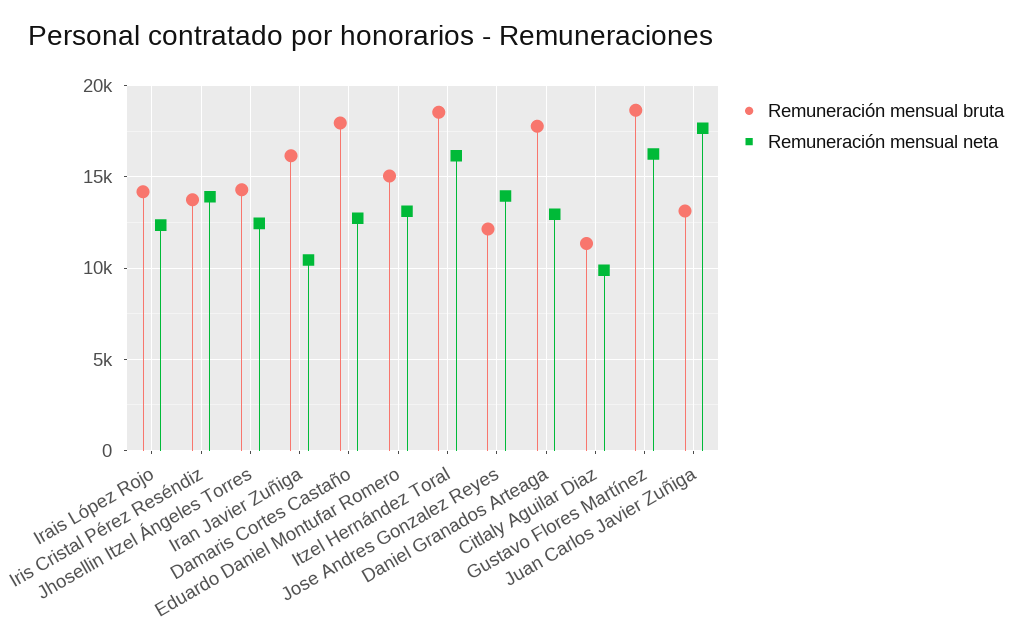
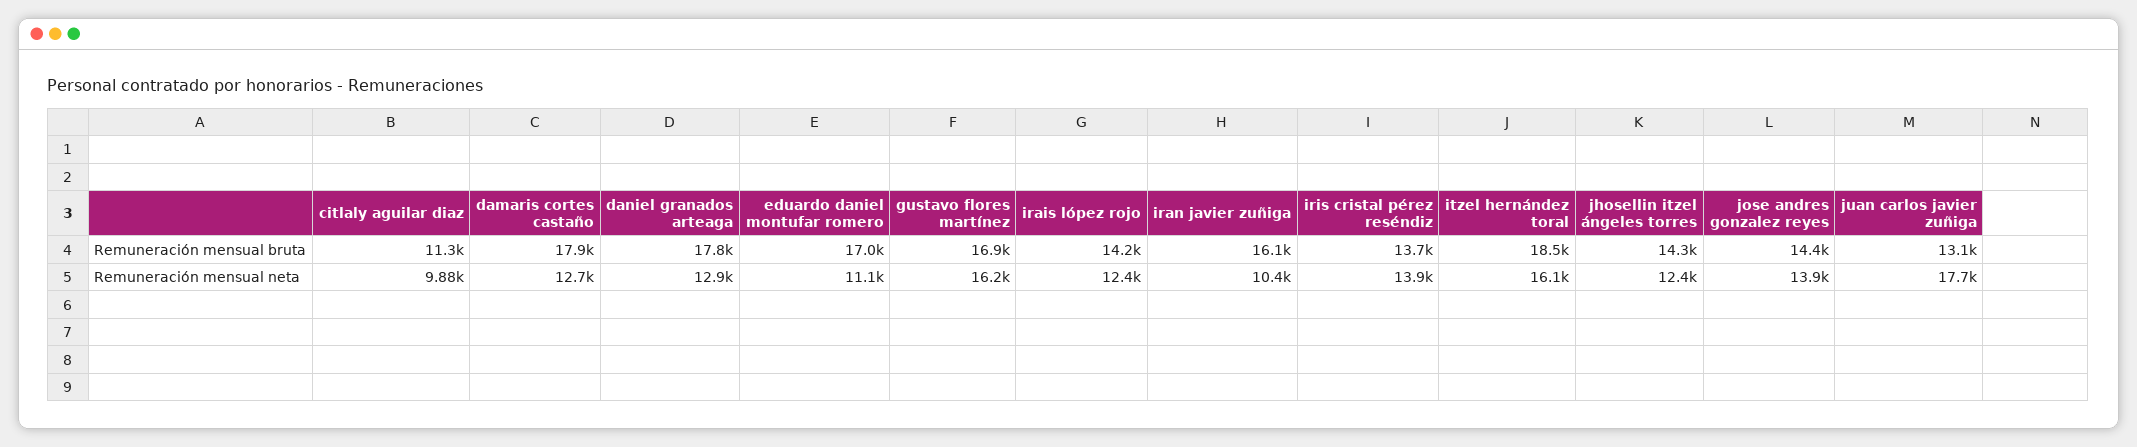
  {
    "Remuneración mensual bruta": {
      "Irais López Rojo": 14200,
      "Iris Cristal Pérez Reséndiz": 13700,
      "Jhosellin Itzel Ángeles Torres": 14300,
      "Iran Javier Zuñiga": 16100,
      "Damaris Cortes Castaño": 17900,
-     "Eduardo Daniel Montufar Romero": 15000,
+     "Eduardo Daniel Montufar Romero": 17000,
      "Itzel Hernández Toral": 18500,
-     "Jose Andres Gonzalez Reyes": 12000,
+     "Jose Andres Gonzalez Reyes": 14400,
      "Daniel Granados Arteaga": 17800,
      "Citlaly Aguilar Diaz": 11300,
-     "Gustavo Flores Martínez": 18500,
+     "Gustavo Flores Martínez": 16900,
      "Juan Carlos Javier Zuñiga": 13100
    },
    "Remuneración mensual neta": {
      "Irais López Rojo": 12400,
      "Iris Cristal Pérez Reséndiz": 13900,
      "Jhosellin Itzel Ángeles Torres": 12400,
      "Iran Javier Zuñiga": 10400,
      "Damaris Cortes Castaño": 12700,
-     "Eduardo Daniel Montufar Romero": 13000,
+     "Eduardo Daniel Montufar Romero": 11100,
      "Itzel Hernández Toral": 16100,
      "Jose Andres Gonzalez Reyes": 13900,
      "Daniel Granados Arteaga": 12900,
      "Citlaly Aguilar Diaz": 9880,
      "Gustavo Flores Martínez": 16200,
      "Juan Carlos Javier Zuñiga": 17700
    }
  }

